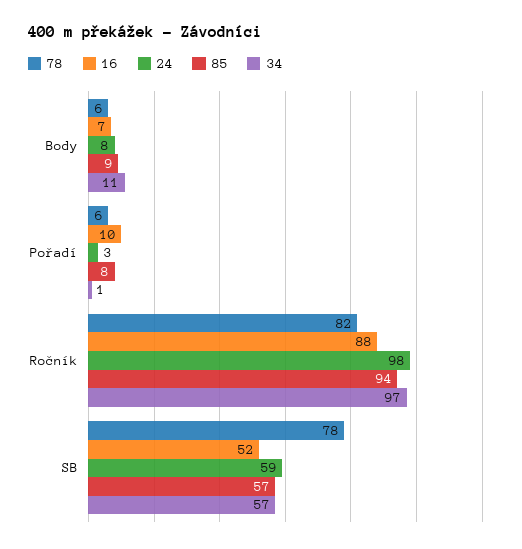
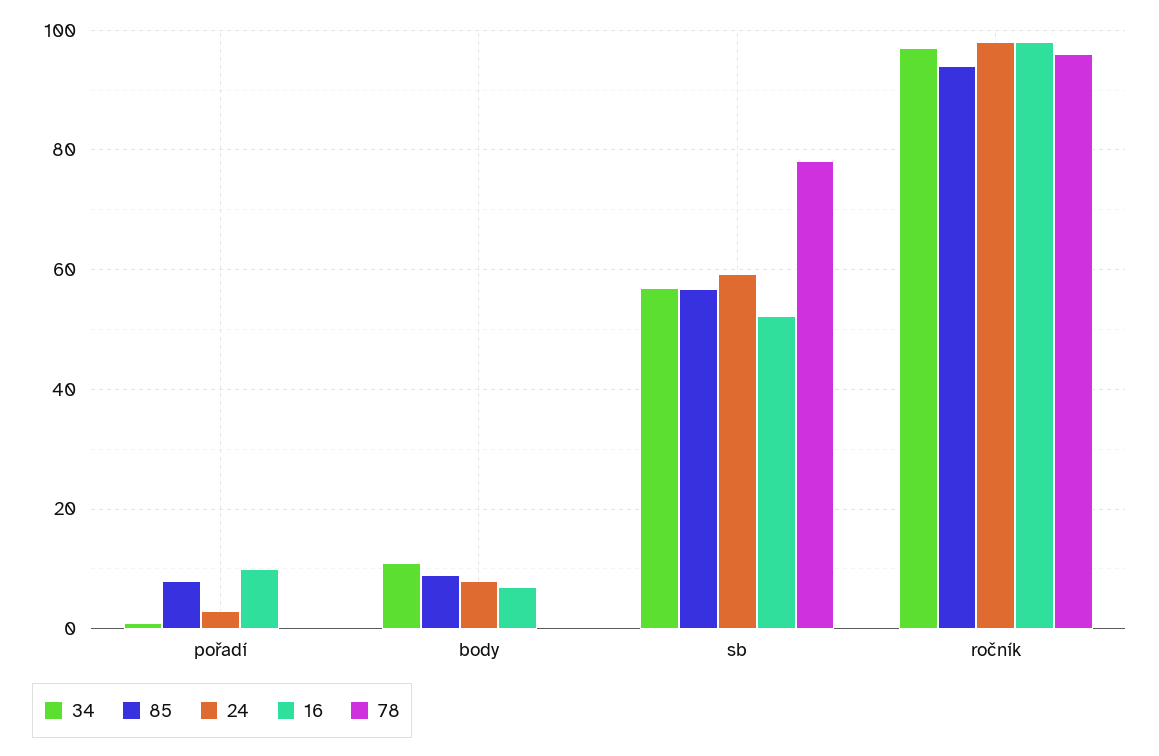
  {
    "78": {
-     "Body": 6,
+     "Body": 0,
-     "Pořadí": 6,
+     "Pořadí": 0,
-     "Ročník": 82,
+     "Ročník": 96,
      "SB": 78
    },
    "16": {
      "Body": 7,
      "Pořadí": 10,
-     "Ročník": 88,
+     "Ročník": 98,
      "SB": 52
    },
    "24": {
      "Body": 8,
      "Pořadí": 3,
      "Ročník": 98,
      "SB": 59
    },
    "85": {
      "Body": 9,
      "Pořadí": 8,
      "Ročník": 94,
      "SB": 57
    },
    "34": {
      "Body": 11,
      "Pořadí": 1,
      "Ročník": 97,
      "SB": 57
    }
  }

